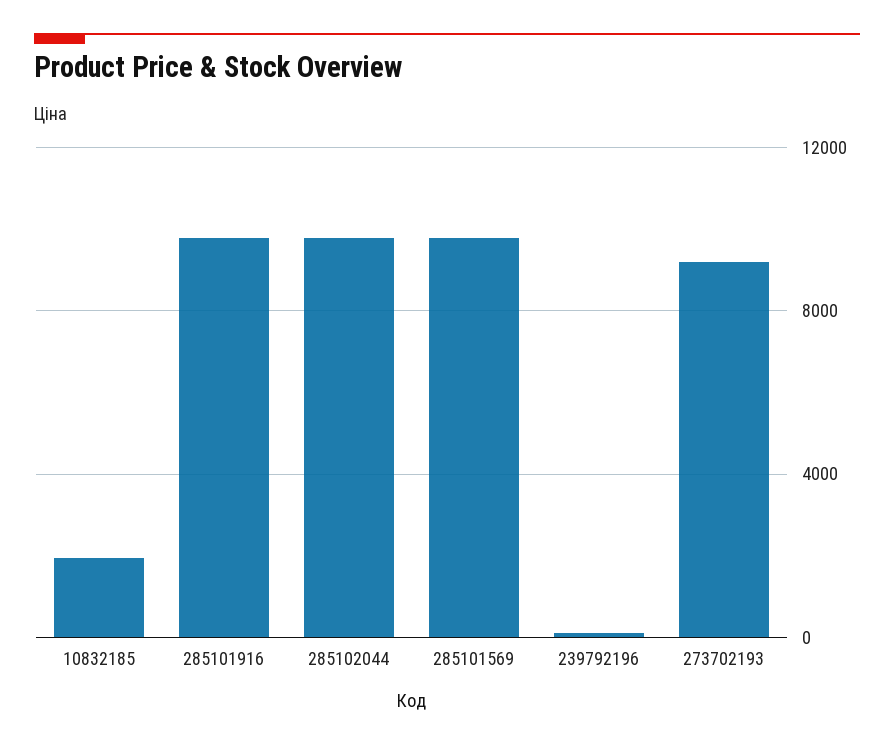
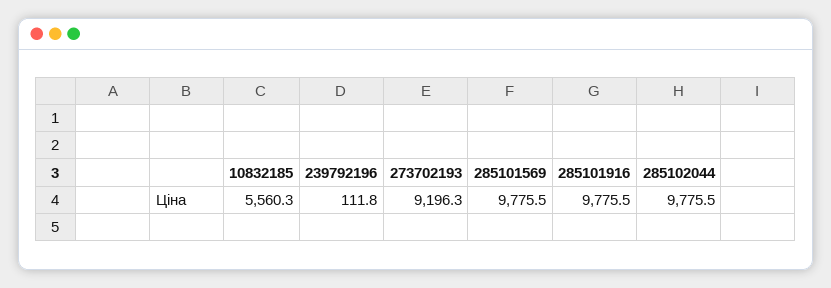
  {
-   "10832185": 2000,
+   "10832185": 5560.3,
    "285101916": 9775.5,
    "285102044": 9775.5,
    "285101569": 9775.5,
    "239792196": 111.8,
    "273702193": 9196.3
  }

